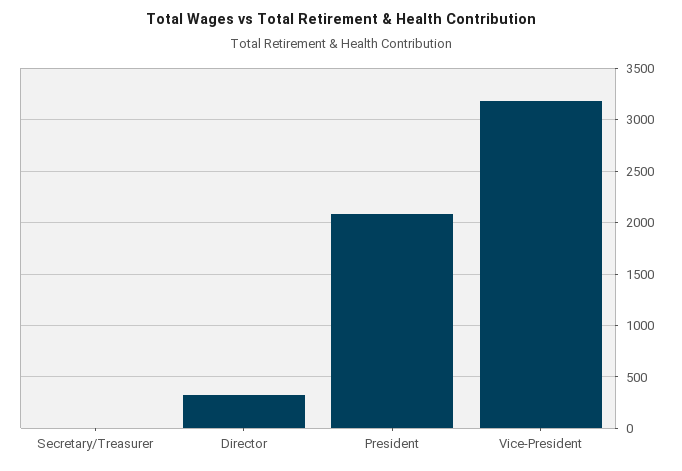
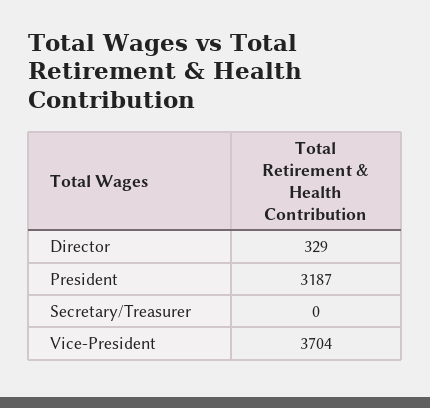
  {
    "Secretary/Treasurer": 0,
    "Director": 329,
-   "President": 2100,
+   "President": 3187,
-   "Vice-President": 3200
+   "Vice-President": 3704
  }

